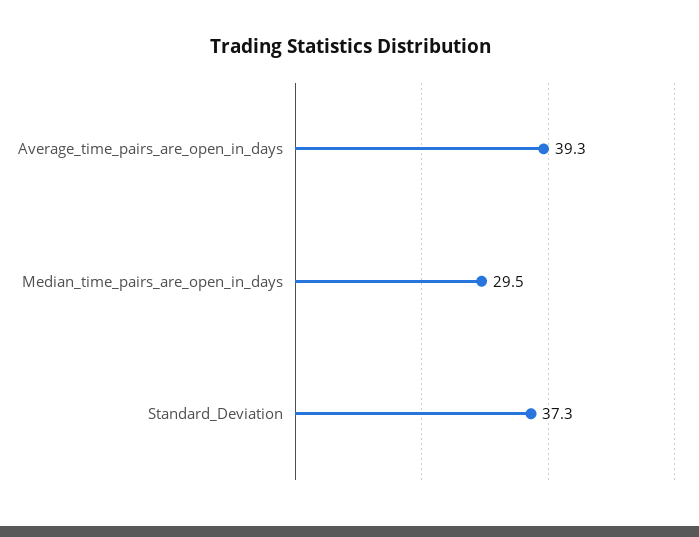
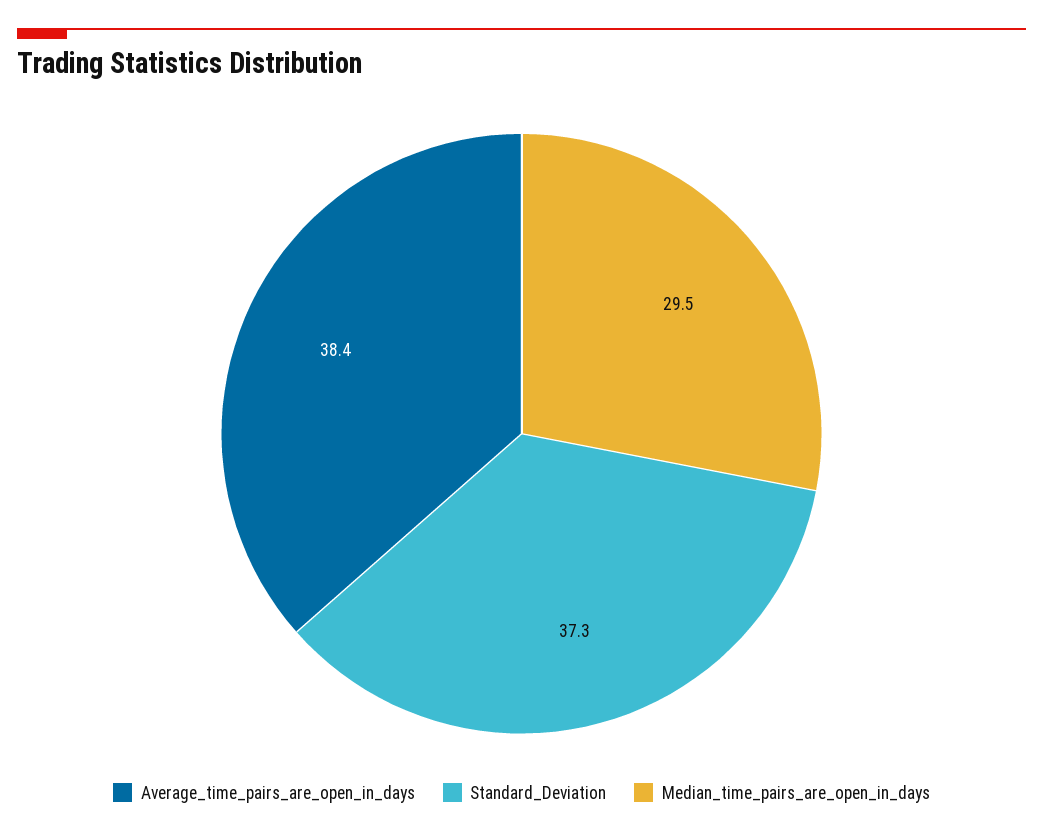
  {
-   "Average_time_pairs_are_open_in_days": 39.3,
+   "Average_time_pairs_are_open_in_days": 38.4,
    "Median_time_pairs_are_open_in_days": 29.5,
    "Standard_Deviation": 37.3
  }

